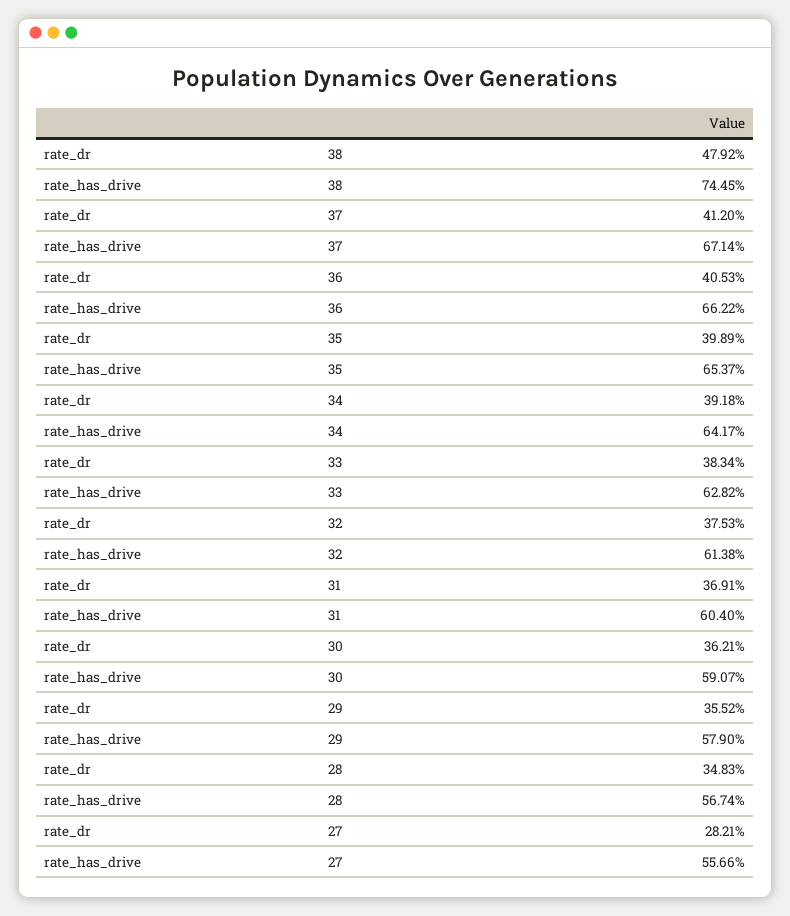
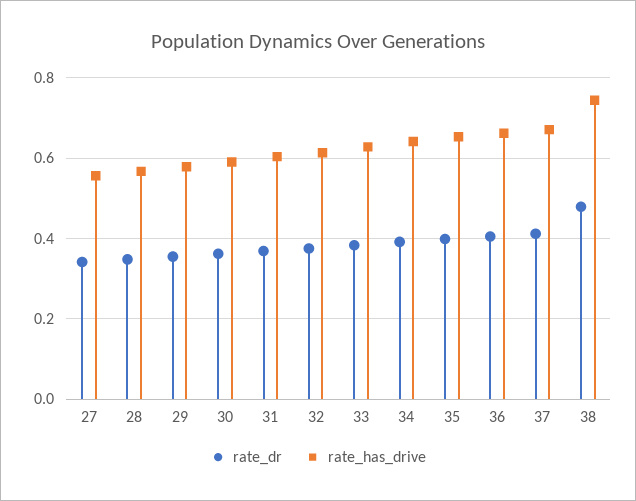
  {
    "rate_dr": {
      "38": 0.4792,
      "37": 0.412,
      "36": 0.4053,
      "35": 0.3989,
      "34": 0.3918,
      "33": 0.3834,
      "32": 0.3753,
      "31": 0.3691,
      "30": 0.3621,
      "29": 0.3552,
      "28": 0.3483,
-     "27": 0.2821
+     "27": 0.34
    },
    "rate_has_drive": {
      "38": 0.7445,
      "37": 0.6714,
      "36": 0.6622,
      "35": 0.6537,
      "34": 0.6417,
      "33": 0.6282,
      "32": 0.6138,
      "31": 0.604,
      "30": 0.5907,
      "29": 0.579,
      "28": 0.5674,
      "27": 0.5566
    }
  }

